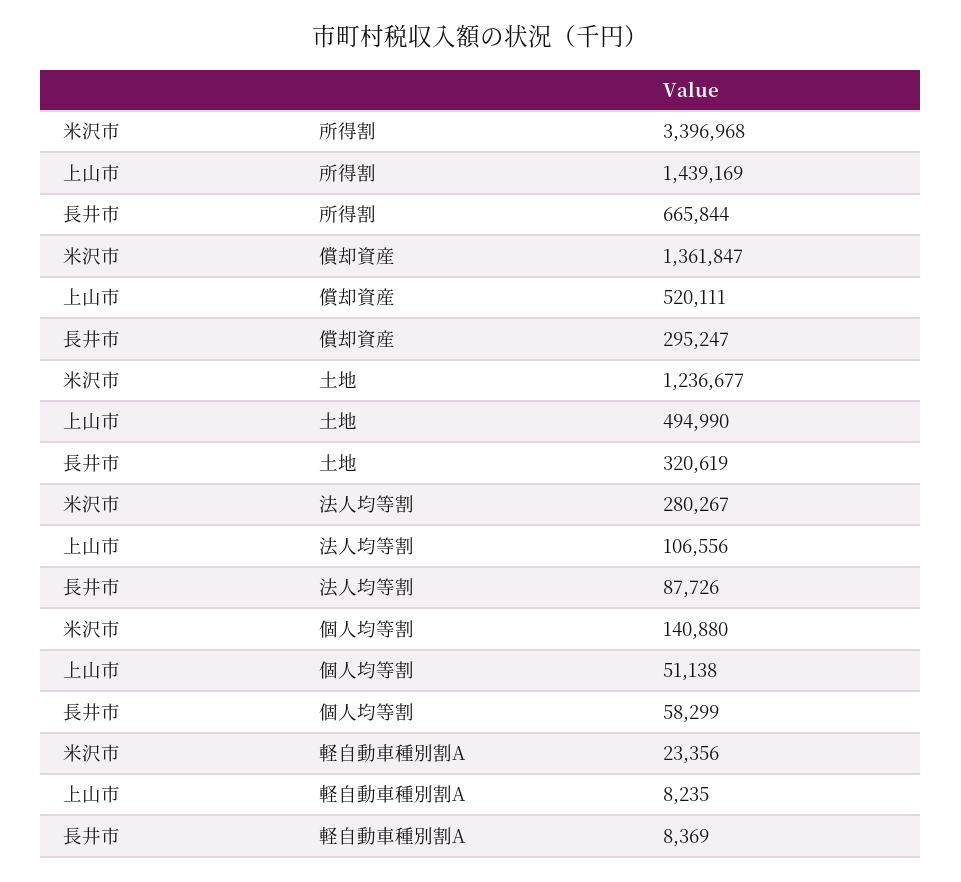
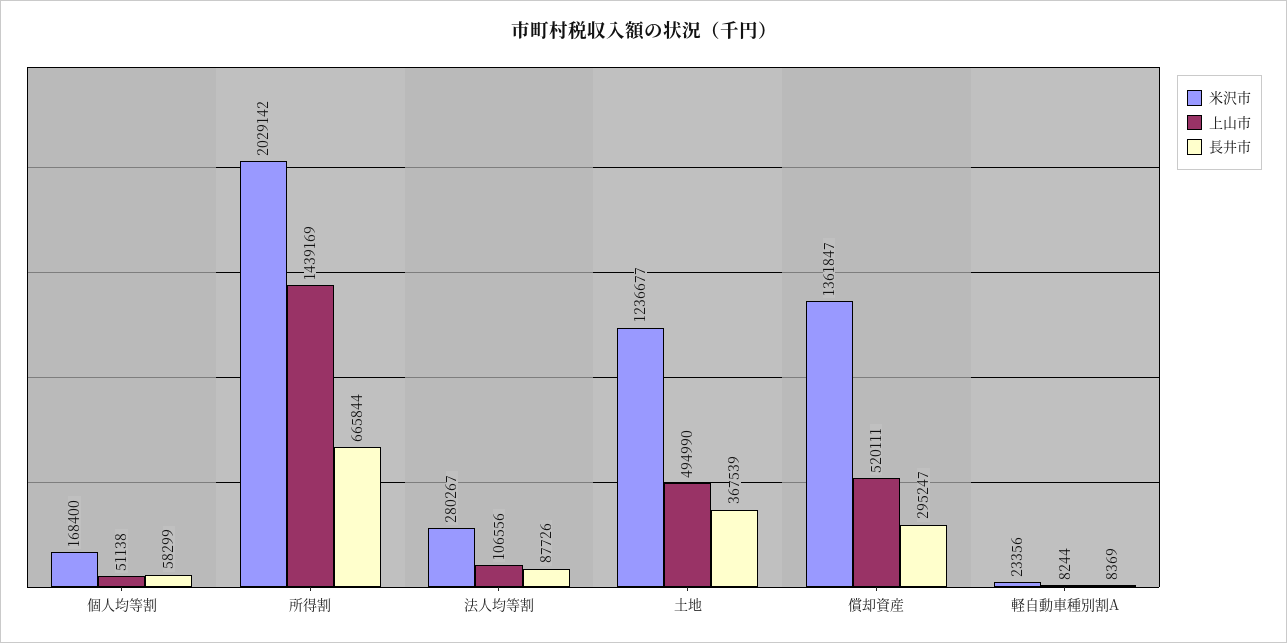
  {
    "米沢市": {
-     "所得割": 3396968,
+     "所得割": 2029142,
      "償却資産": 1361847,
      "土地": 1236677,
      "法人均等割": 280267,
-     "個人均等割": 140880,
+     "個人均等割": 168400,
      "軽自動車種別割A": 23356
    },
    "上山市": {
      "所得割": 1439169,
      "償却資産": 520111,
      "土地": 494990,
      "法人均等割": 106556,
      "個人均等割": 51138,
-     "軽自動車種別割A": 8235
+     "軽自動車種別割A": 8244
    },
    "長井市": {
      "所得割": 665844,
      "償却資産": 295247,
-     "土地": 320619,
+     "土地": 367539,
      "法人均等割": 87726,
      "個人均等割": 58299,
      "軽自動車種別割A": 8369
    }
  }

